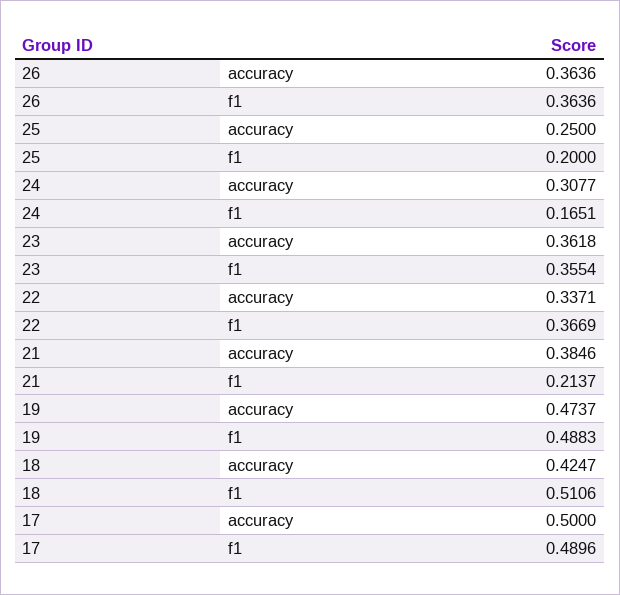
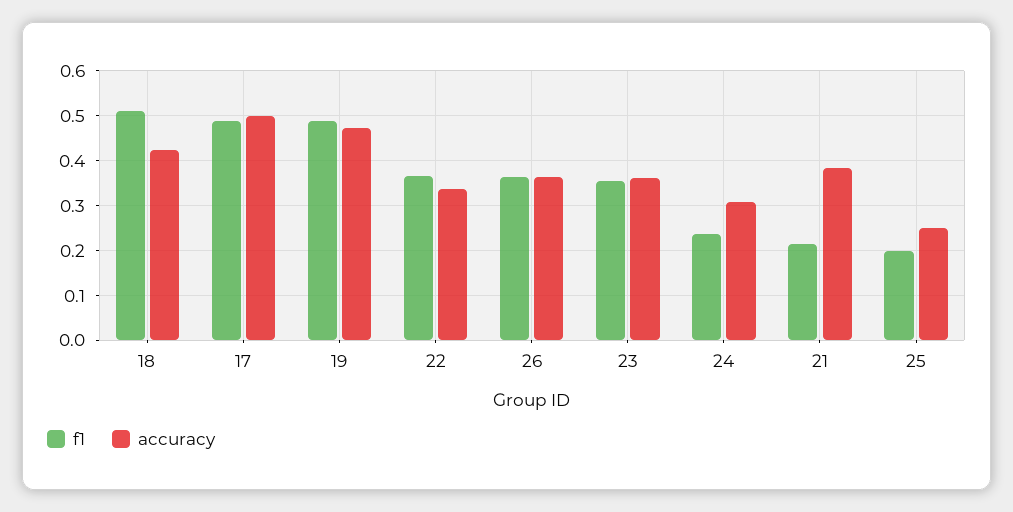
  {
    "accuracy": {
      "26": 0.3636,
      "25": 0.25,
      "24": 0.3077,
      "23": 0.3618,
      "22": 0.3371,
      "21": 0.3846,
      "19": 0.4737,
      "18": 0.4247,
      "17": 0.5
    },
    "f1": {
      "26": 0.3636,
      "25": 0.2,
-     "24": 0.1651,
+     "24": 0.24,
      "23": 0.3554,
      "22": 0.3669,
      "21": 0.2137,
      "19": 0.4883,
      "18": 0.5106,
      "17": 0.4896
    }
  }

